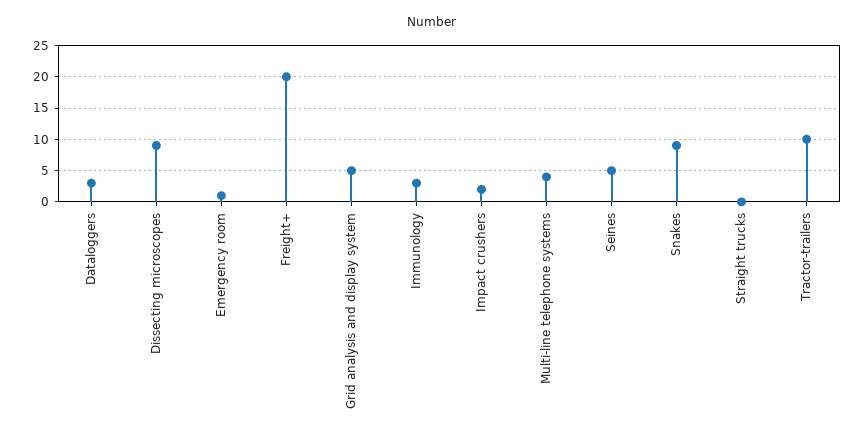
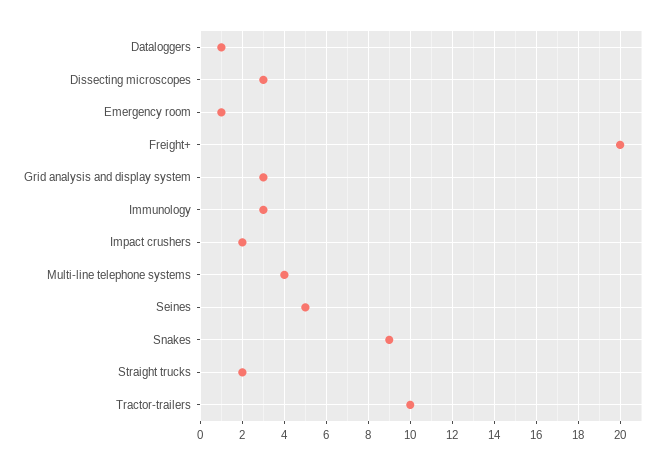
  {
-   "Dataloggers": 3,
+   "Dataloggers": 1,
-   "Dissecting microscopes": 9,
+   "Dissecting microscopes": 3,
    "Emergency room": 1,
    "Freight+": 20,
-   "Grid analysis and display system": 5,
+   "Grid analysis and display system": 3,
    "Immunology": 3,
    "Impact crushers": 2,
    "Multi-line telephone systems": 4,
    "Seines": 5,
    "Snakes": 9,
-   "Straight trucks": 0,
+   "Straight trucks": 2,
    "Tractor-trailers": 10
  }

